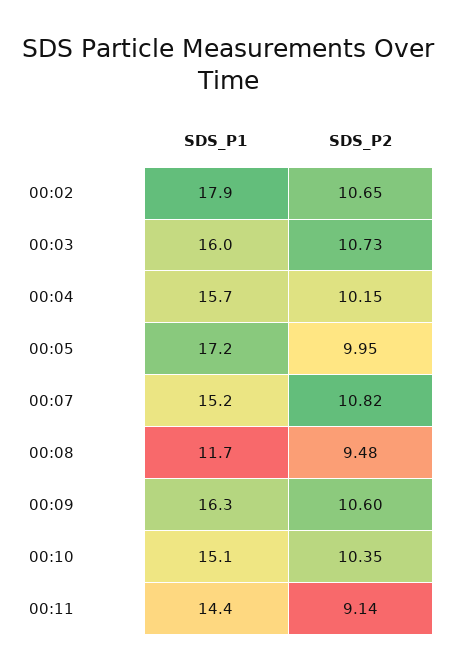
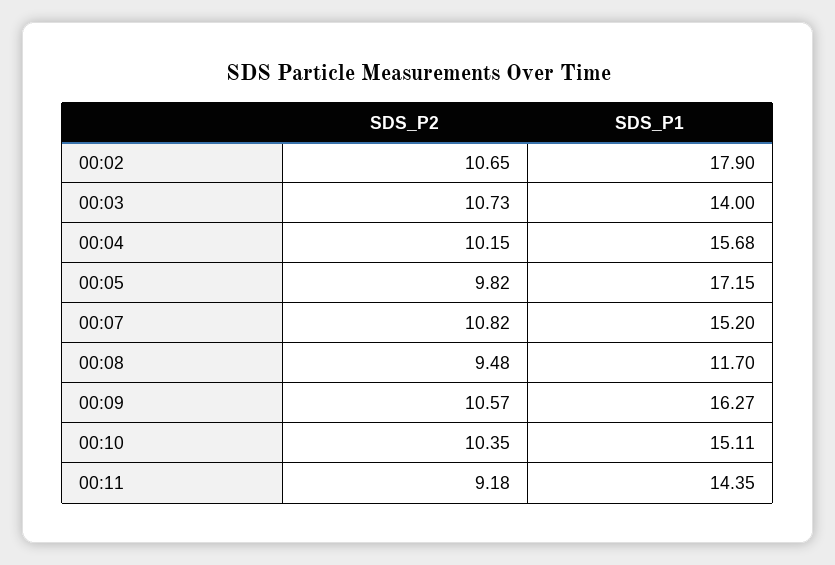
  {
    "SDS_P1": {
      "00:02": 17.9,
-     "00:03": 16,
+     "00:03": 14,
      "00:04": 15.68,
      "00:05": 17.15,
      "00:07": 15.2,
      "00:08": 11.7,
      "00:09": 16.27,
      "00:10": 15.11,
      "00:11": 14.35
    },
    "SDS_P2": {
      "00:02": 10.65,
      "00:03": 10.73,
      "00:04": 10.15,
-     "00:05": 9.95,
+     "00:05": 9.82,
      "00:07": 10.82,
      "00:08": 9.48,
-     "00:09": 10.6,
+     "00:09": 10.57,
      "00:10": 10.35,
-     "00:11": 9.14
+     "00:11": 9.18
    }
  }

